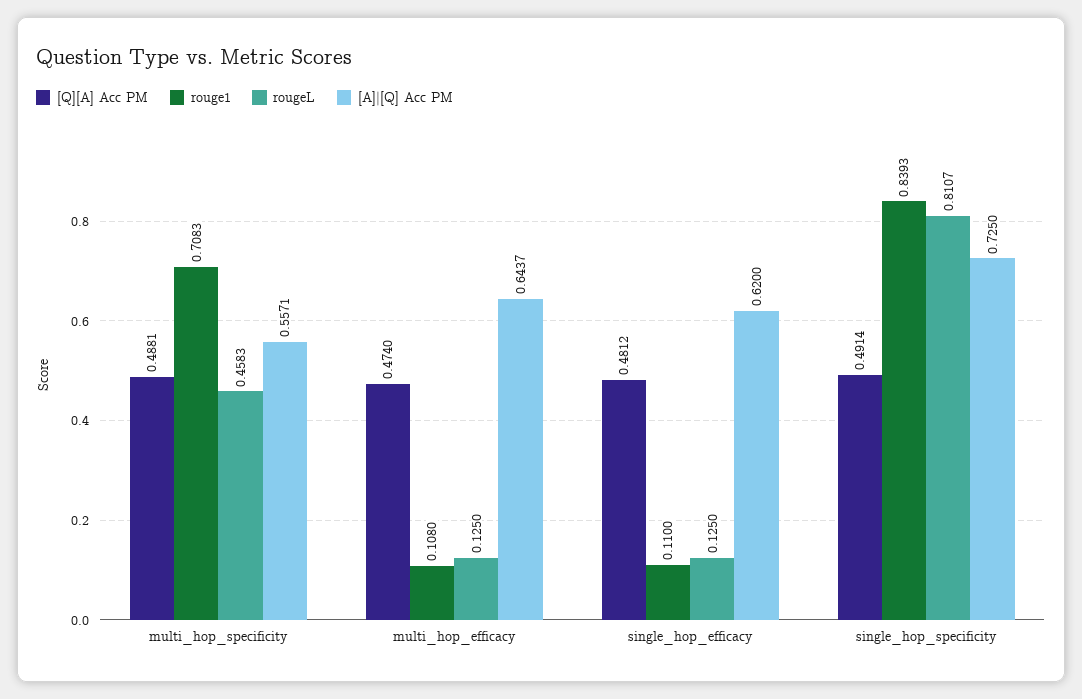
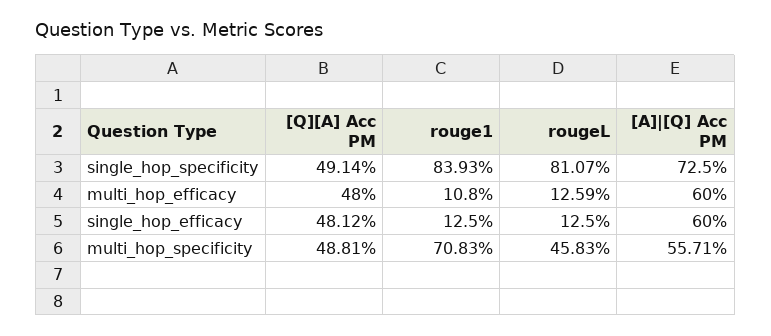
  {
    "[Q][A] Acc PM": {
      "multi_hop_specificity": 0.4881,
-     "multi_hop_efficacy": 0.474,
+     "multi_hop_efficacy": 0.48,
      "single_hop_efficacy": 0.4812,
      "single_hop_specificity": 0.4914
    },
    "rouge1": {
      "multi_hop_specificity": 0.7083,
      "multi_hop_efficacy": 0.108,
-     "single_hop_efficacy": 0.11,
+     "single_hop_efficacy": 0.125,
      "single_hop_specificity": 0.8393
    },
    "rougeL": {
      "multi_hop_specificity": 0.4583,
-     "multi_hop_efficacy": 0.125,
+     "multi_hop_efficacy": 0.1259,
      "single_hop_efficacy": 0.125,
      "single_hop_specificity": 0.8107
    },
    "[A]|[Q] Acc PM": {
      "multi_hop_specificity": 0.5571,
-     "multi_hop_efficacy": 0.6437,
+     "multi_hop_efficacy": 0.6,
-     "single_hop_efficacy": 0.62,
+     "single_hop_efficacy": 0.6,
      "single_hop_specificity": 0.725
    }
  }

